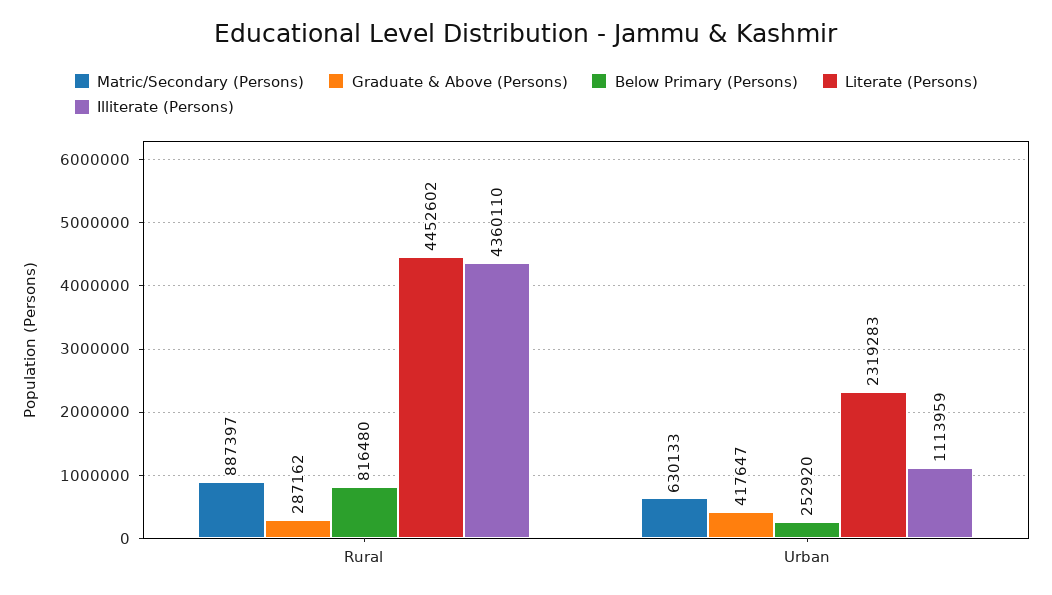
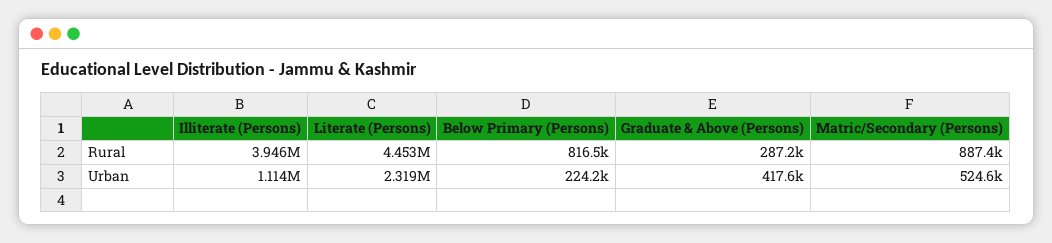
  {
    "Matric/Secondary (Persons)": {
      "Rural": 887397,
-     "Urban": 630133
+     "Urban": 524600
    },
    "Graduate & Above (Persons)": {
      "Rural": 287162,
      "Urban": 417647
    },
    "Below Primary (Persons)": {
      "Rural": 816480,
-     "Urban": 252920
+     "Urban": 224200
    },
    "Literate (Persons)": {
      "Rural": 4452602,
      "Urban": 2319283
    },
    "Illiterate (Persons)": {
-     "Rural": 4360110,
+     "Rural": 3946000,
      "Urban": 1113959
    }
  }

